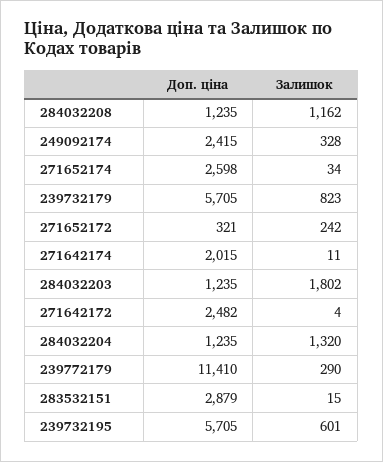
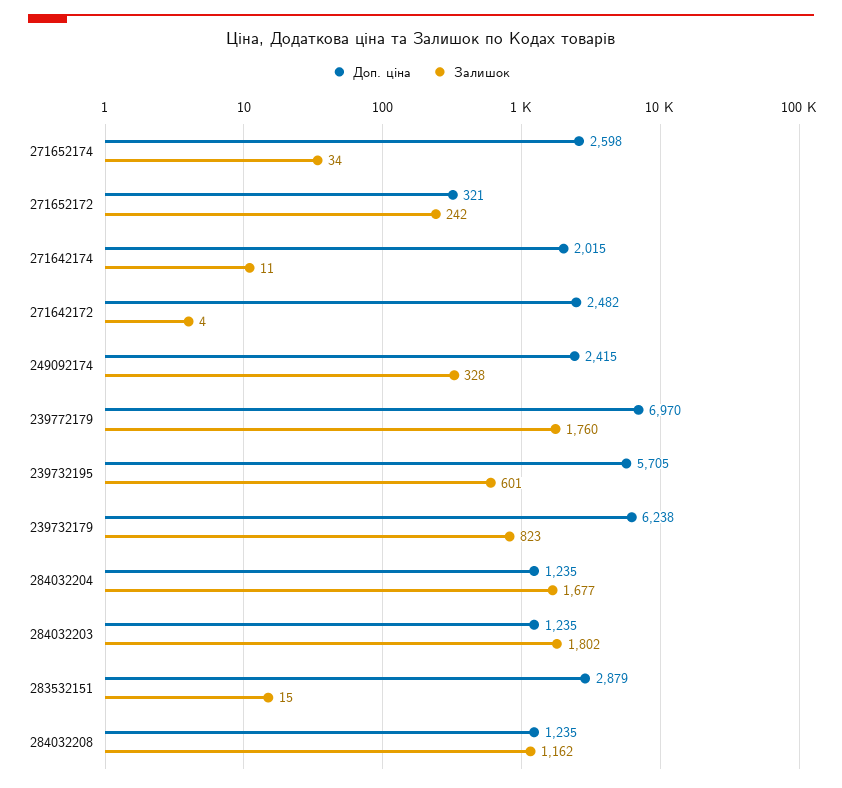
  {
    "Доп. ціна": {
      "284032208": 1235,
      "249092174": 2415,
      "271652174": 2598,
-     "239732179": 5705,
+     "239732179": 6238,
      "271652172": 321,
      "271642174": 2015,
      "284032203": 1235,
      "271642172": 2482,
      "284032204": 1235,
-     "239772179": 11410,
+     "239772179": 6970,
      "283532151": 2879,
      "239732195": 5705
    },
    "Залишок": {
      "284032208": 1162,
      "249092174": 328,
      "271652174": 34,
      "239732179": 823,
      "271652172": 242,
      "271642174": 11,
      "284032203": 1802,
      "271642172": 4,
-     "284032204": 1320,
+     "284032204": 1677,
-     "239772179": 290,
+     "239772179": 1760,
      "283532151": 15,
      "239732195": 601
    }
  }

